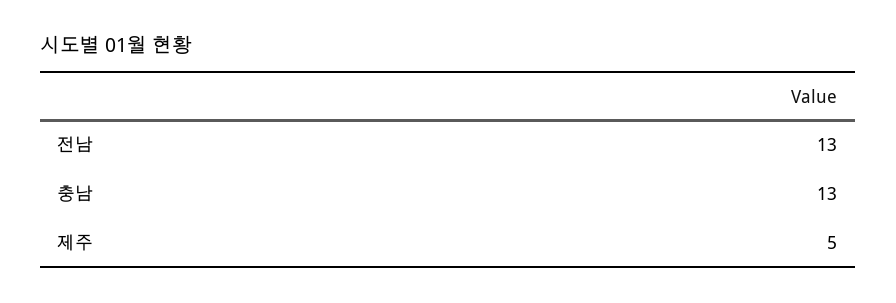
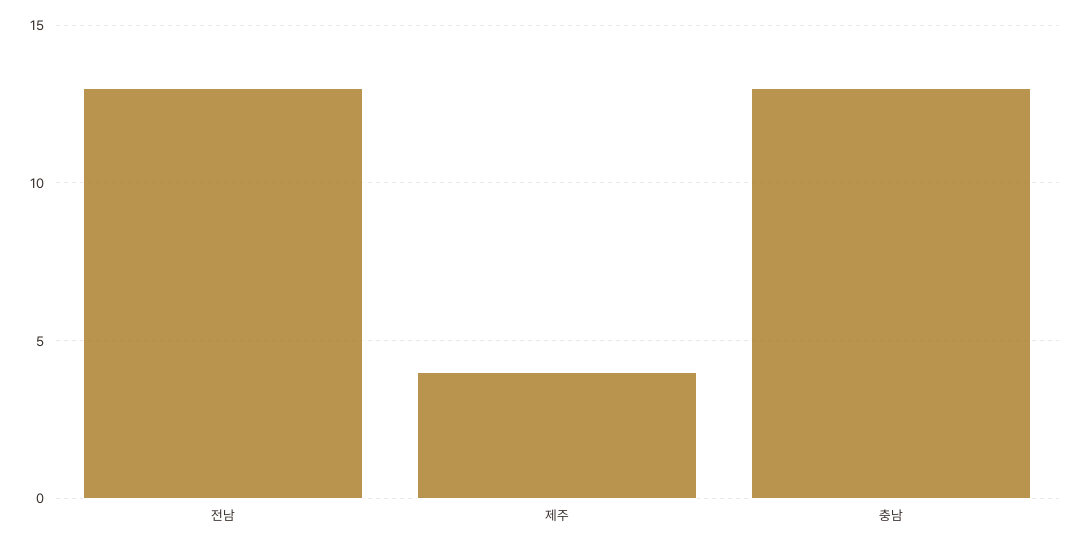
  {
    "전남": 13,
    "충남": 13,
-   "제주": 5
+   "제주": 4
  }

